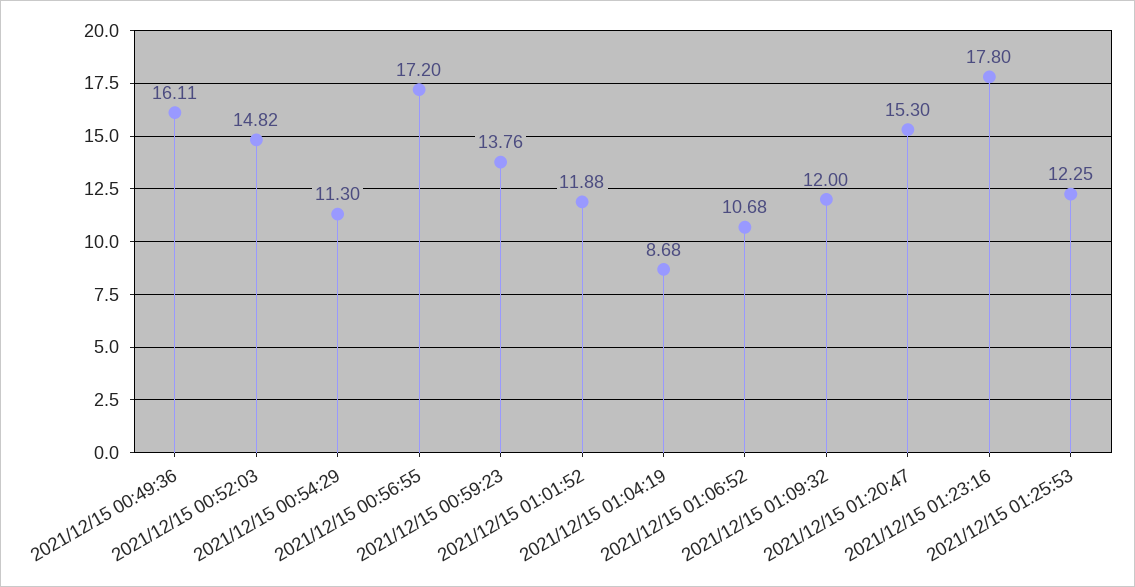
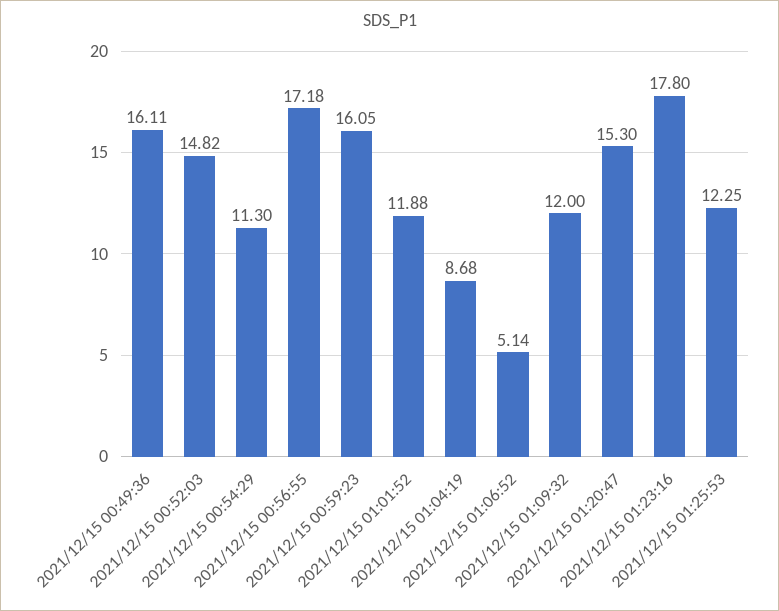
  {
    "2021/12/15 00:49:36": 16.11,
    "2021/12/15 00:52:03": 14.82,
    "2021/12/15 00:54:29": 11.3,
-   "2021/12/15 00:56:55": 17.2,
+   "2021/12/15 00:56:55": 17.18,
-   "2021/12/15 00:59:23": 13.76,
+   "2021/12/15 00:59:23": 16.05,
    "2021/12/15 01:01:52": 11.88,
    "2021/12/15 01:04:19": 8.68,
-   "2021/12/15 01:06:52": 10.68,
+   "2021/12/15 01:06:52": 5.14,
    "2021/12/15 01:09:32": 12,
    "2021/12/15 01:20:47": 15.3,
    "2021/12/15 01:23:16": 17.8,
    "2021/12/15 01:25:53": 12.25
  }

